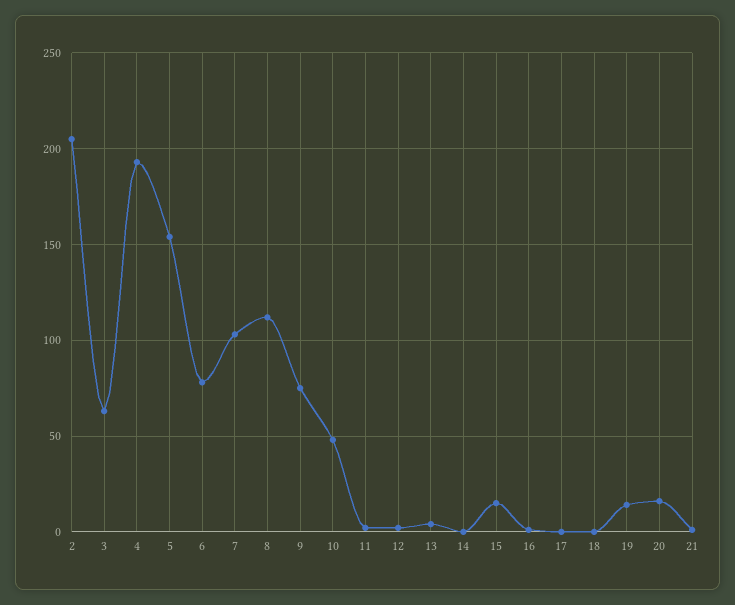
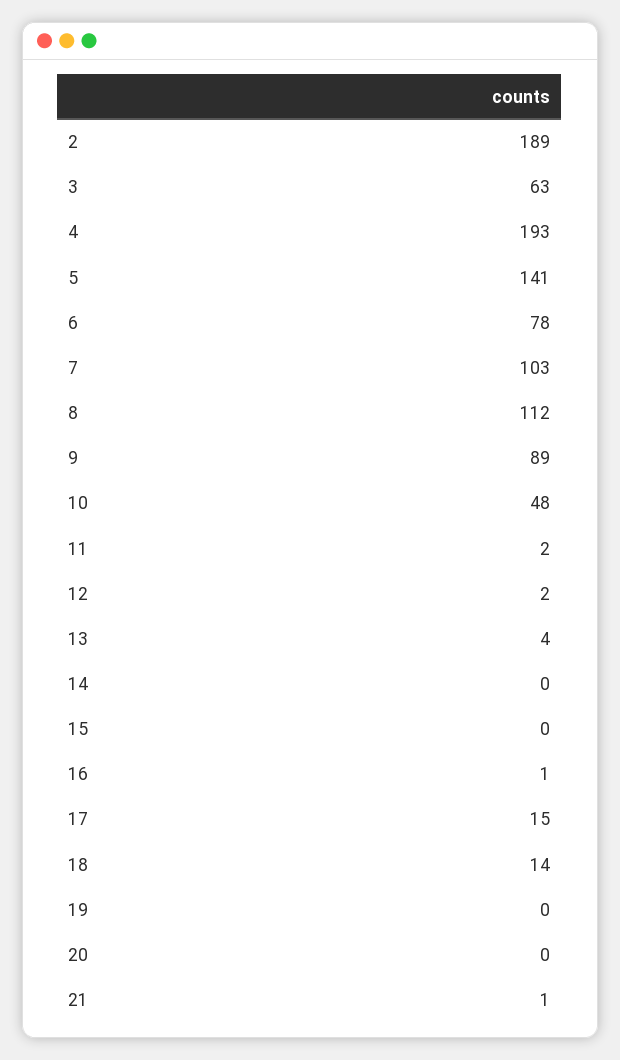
  {
-   "2": 205,
+   "2": 189,
    "3": 63,
    "4": 193,
-   "5": 155,
+   "5": 141,
    "6": 78,
    "7": 103,
    "8": 112,
-   "9": 75,
+   "9": 89,
    "10": 48,
    "11": 2,
    "12": 2,
    "13": 4,
    "14": 0,
-   "15": 15,
+   "15": 0,
    "16": 1,
-   "17": 0,
+   "17": 15,
-   "18": 0,
+   "18": 14,
-   "19": 15,
+   "19": 0,
-   "20": 15,
+   "20": 0,
    "21": 1
  }

